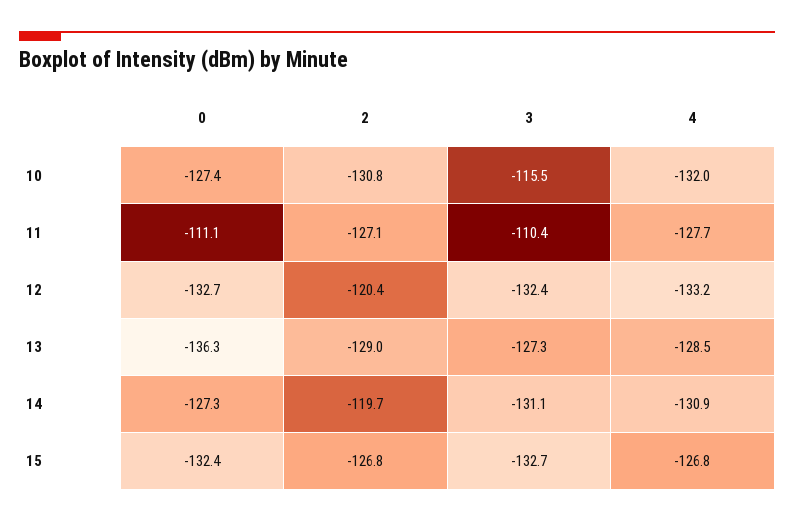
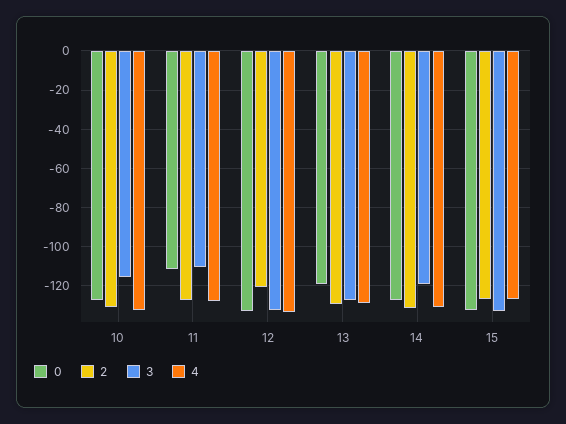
  {
    "0": {
      "10": -127.4,
      "11": -111.1,
      "12": -132.7,
-     "13": -136.3,
+     "13": -120,
      "14": -127.3,
      "15": -132.4
    },
    "2": {
      "10": -130.8,
      "11": -127.1,
      "12": -120.4,
      "13": -129,
-     "14": -119.7,
+     "14": -130,
      "15": -126.8
    },
    "3": {
      "10": -115.5,
      "11": -110.4,
      "12": -132.4,
      "13": -127.3,
-     "14": -131.1,
+     "14": -120,
      "15": -132.7
    },
    "4": {
      "10": -132,
      "11": -127.7,
      "12": -133.2,
      "13": -128.5,
      "14": -130.9,
      "15": -126.8
    }
  }

